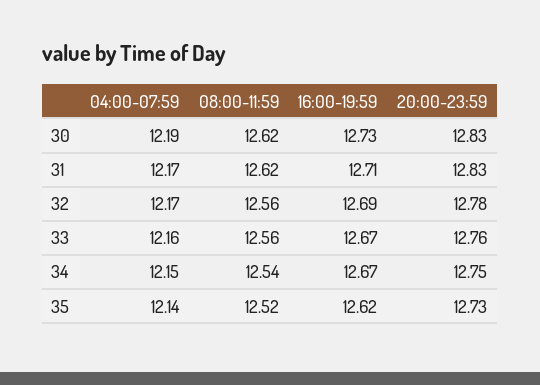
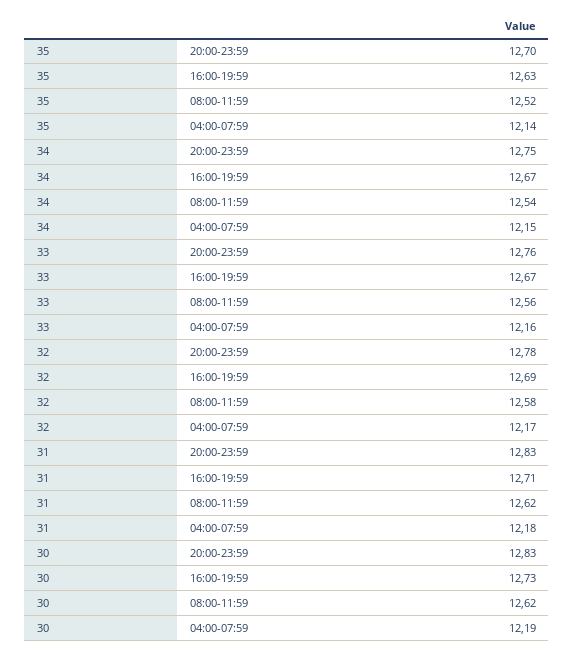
  {
    "04:00-07:59": {
      "30": 12.19,
-     "31": 12.17,
+     "31": 12.18,
      "32": 12.17,
      "33": 12.16,
      "34": 12.15,
      "35": 12.14
    },
    "08:00-11:59": {
      "30": 12.62,
      "31": 12.62,
-     "32": 12.56,
+     "32": 12.58,
      "33": 12.56,
      "34": 12.54,
      "35": 12.52
    },
    "16:00-19:59": {
      "30": 12.73,
      "31": 12.71,
      "32": 12.69,
      "33": 12.67,
      "34": 12.67,
-     "35": 12.62
+     "35": 12.63
    },
    "20:00-23:59": {
      "30": 12.83,
      "31": 12.83,
      "32": 12.78,
      "33": 12.76,
      "34": 12.75,
-     "35": 12.73
+     "35": 12.7
    }
  }

